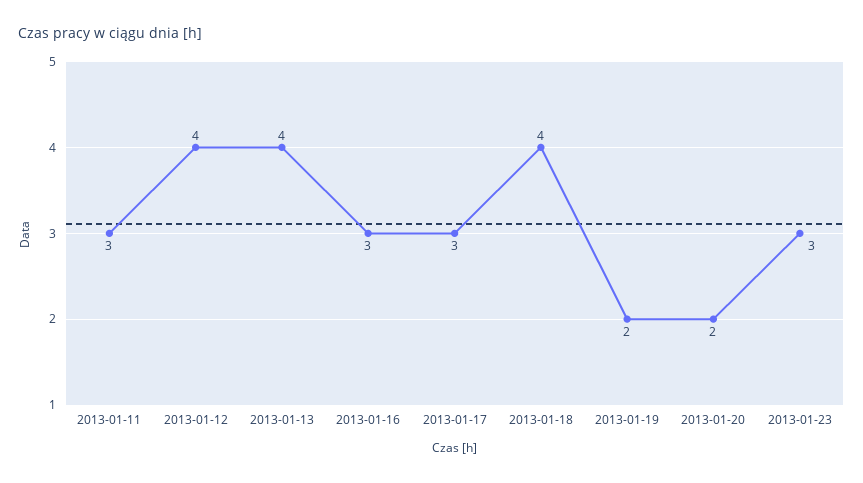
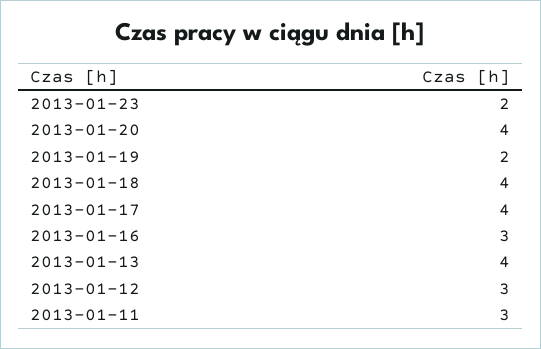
  {
    "2013-01-11": 3,
-   "2013-01-12": 4,
+   "2013-01-12": 3,
    "2013-01-13": 4,
    "2013-01-16": 3,
-   "2013-01-17": 3,
+   "2013-01-17": 4,
    "2013-01-18": 4,
    "2013-01-19": 2,
-   "2013-01-20": 2,
+   "2013-01-20": 4,
-   "2013-01-23": 3
+   "2013-01-23": 2
  }

